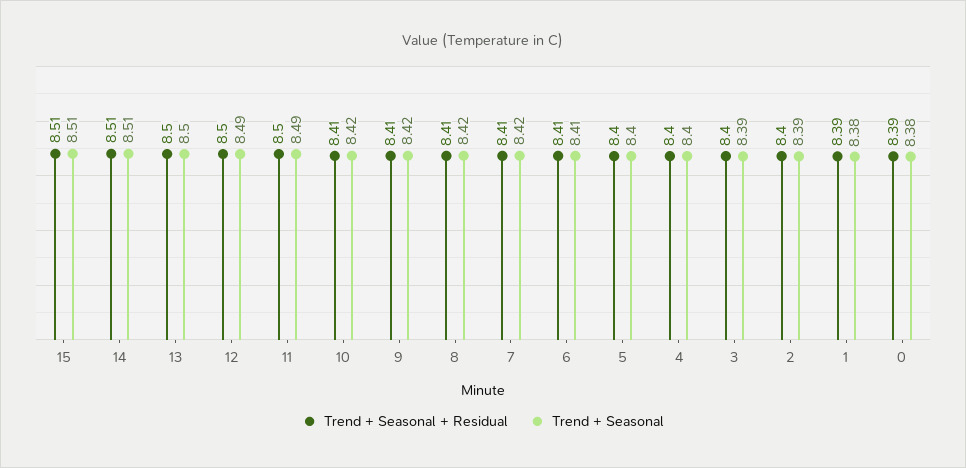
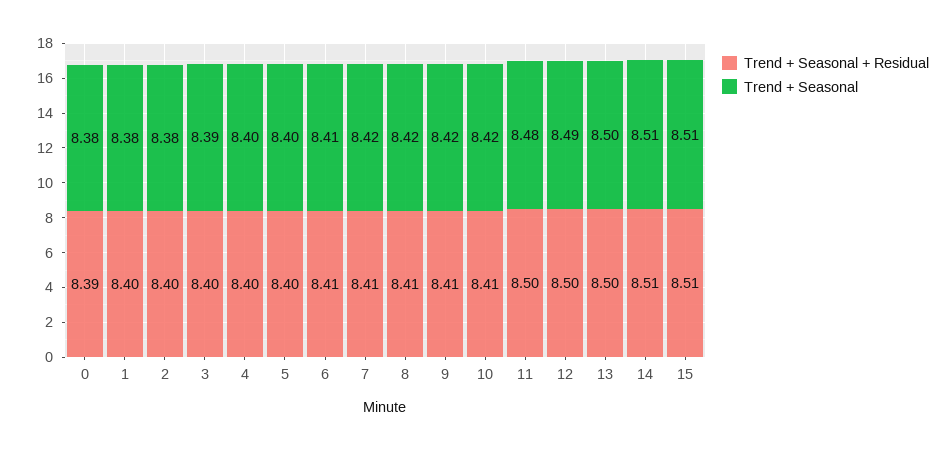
  {
    "Trend + Seasonal + Residual": {
      "15": 8.51,
      "14": 8.51,
      "13": 8.5,
      "12": 8.5,
      "11": 8.5,
      "10": 8.41,
      "9": 8.41,
      "8": 8.41,
      "7": 8.41,
      "6": 8.41,
      "5": 8.4,
      "4": 8.4,
      "3": 8.4,
      "2": 8.4,
-     "1": 8.39,
+     "1": 8.4,
      "0": 8.39
    },
    "Trend + Seasonal": {
      "15": 8.51,
      "14": 8.51,
      "13": 8.5,
      "12": 8.49,
-     "11": 8.49,
+     "11": 8.48,
      "10": 8.42,
      "9": 8.42,
      "8": 8.42,
      "7": 8.42,
      "6": 8.41,
      "5": 8.4,
      "4": 8.4,
      "3": 8.39,
-     "2": 8.39,
+     "2": 8.38,
      "1": 8.38,
      "0": 8.38
    }
  }

